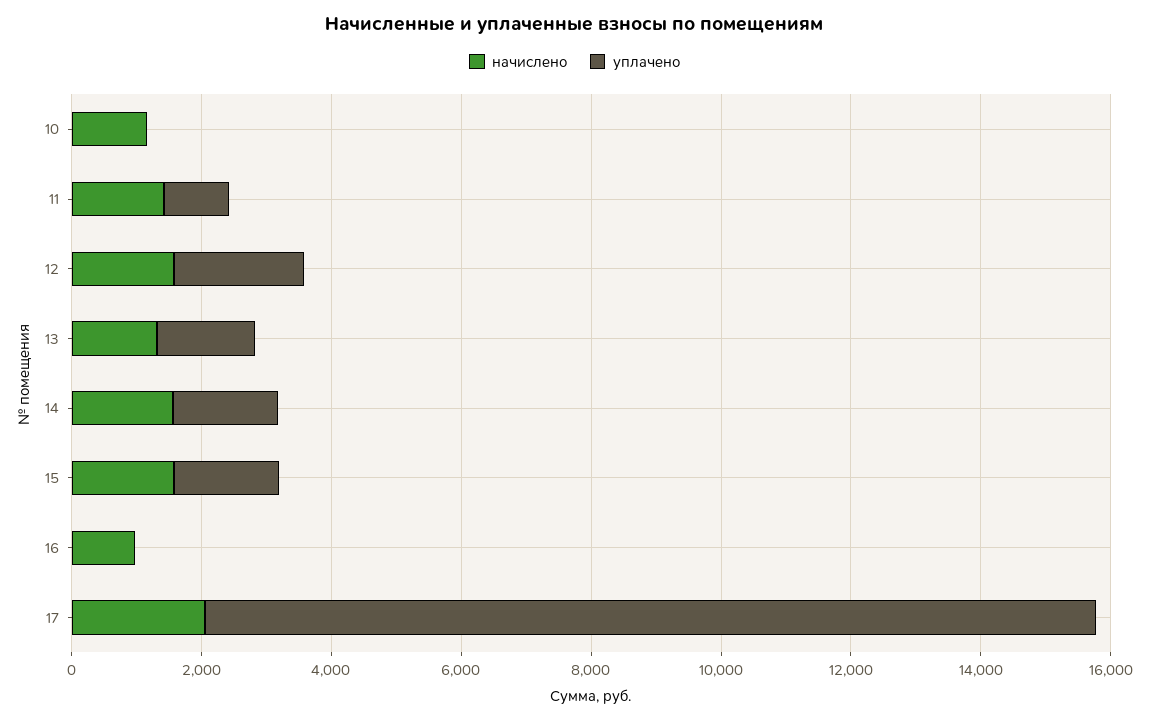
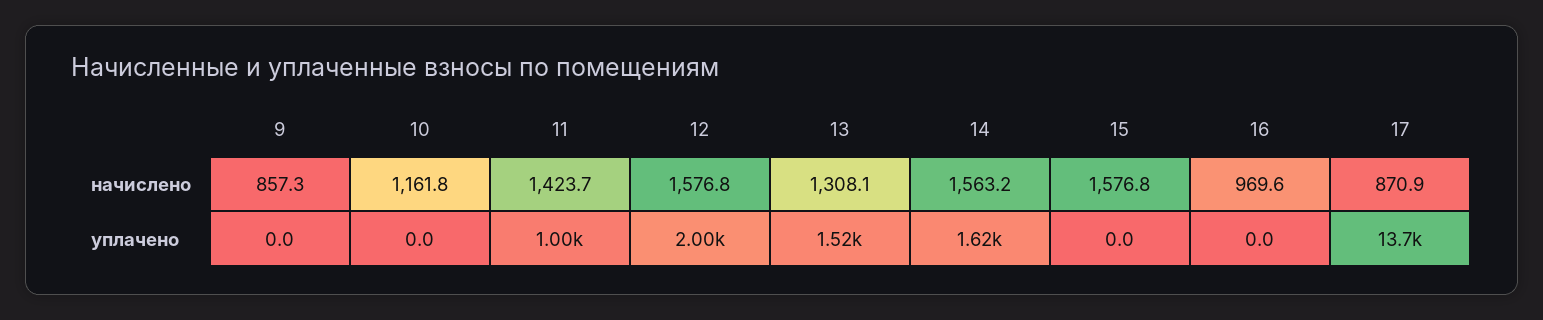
  {
    "начислено": {
      "10": 1161.8,
      "11": 1423.7,
      "12": 1576.8,
      "13": 1308.1,
      "14": 1563.2,
      "15": 1576.8,
      "16": 969.6,
-     "17": 2000
+     "17": 870.9,
+     "9": 857.3
    },
    "уплачено": {
      "10": 0,
      "11": 1000,
      "12": 2000,
      "13": 1520,
      "14": 1620,
-     "15": 1500,
+     "15": 0,
      "16": 0,
-     "17": 13700
+     "17": 13700,
+     "9": 0
    }
  }

